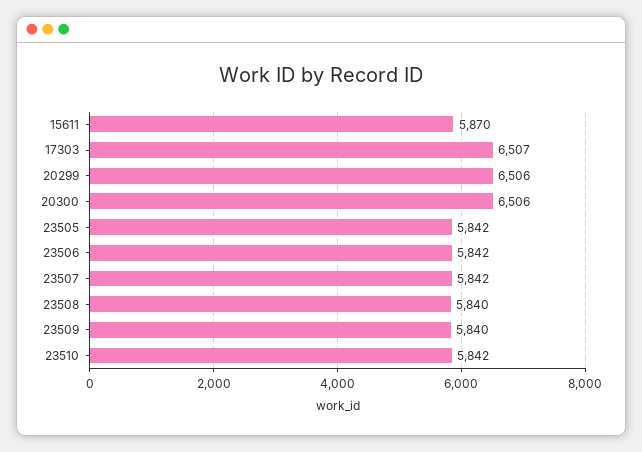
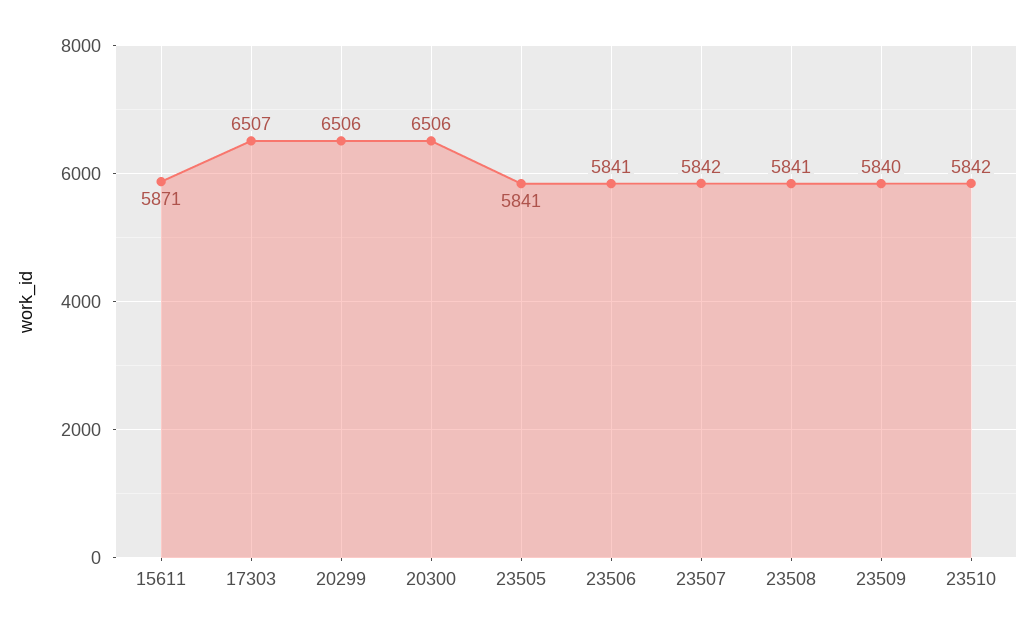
  {
-   "15611": 5870,
+   "15611": 5871,
    "17303": 6507,
    "20299": 6506,
    "20300": 6506,
-   "23505": 5842,
+   "23505": 5841,
-   "23506": 5842,
+   "23506": 5841,
    "23507": 5842,
-   "23508": 5840,
+   "23508": 5841,
    "23509": 5840,
    "23510": 5842
  }

